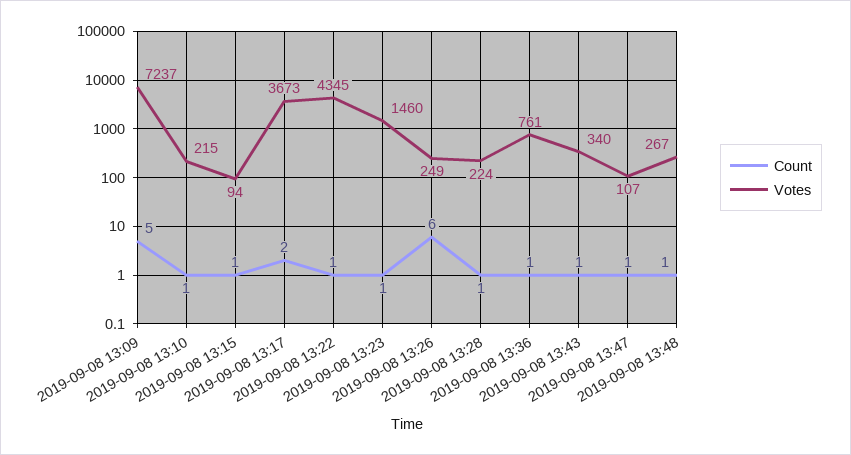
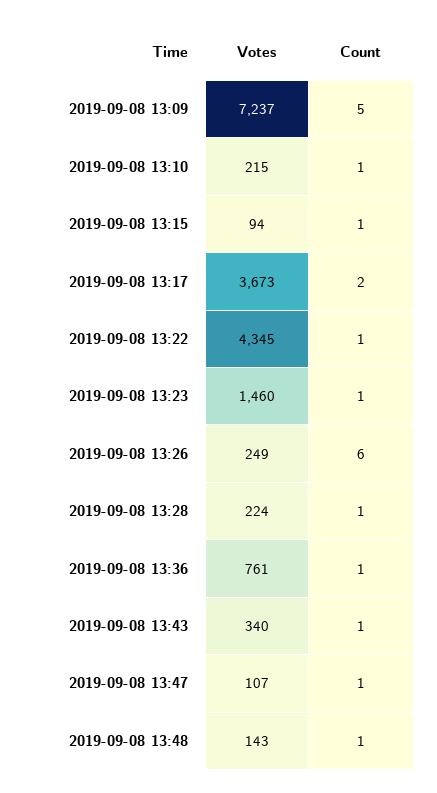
  {
    "Count": {
      "2019-09-08 13:09": 5,
      "2019-09-08 13:10": 1,
      "2019-09-08 13:15": 1,
      "2019-09-08 13:17": 2,
      "2019-09-08 13:22": 1,
      "2019-09-08 13:23": 1,
      "2019-09-08 13:26": 6,
      "2019-09-08 13:28": 1,
      "2019-09-08 13:36": 1,
      "2019-09-08 13:43": 1,
      "2019-09-08 13:47": 1,
      "2019-09-08 13:48": 1
    },
    "Votes": {
      "2019-09-08 13:09": 7237,
      "2019-09-08 13:10": 215,
      "2019-09-08 13:15": 94,
      "2019-09-08 13:17": 3673,
      "2019-09-08 13:22": 4345,
      "2019-09-08 13:23": 1460,
      "2019-09-08 13:26": 249,
      "2019-09-08 13:28": 224,
      "2019-09-08 13:36": 761,
      "2019-09-08 13:43": 340,
      "2019-09-08 13:47": 107,
-     "2019-09-08 13:48": 267
+     "2019-09-08 13:48": 143
    }
  }

